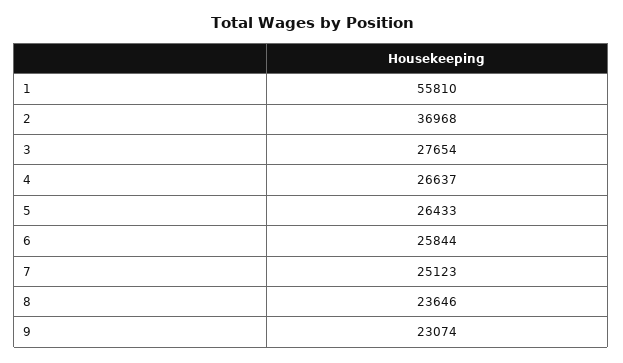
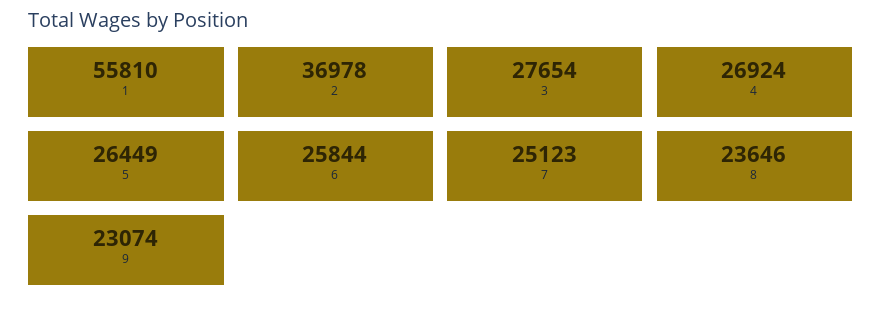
  {
    "1": 55810,
-   "2": 36968,
+   "2": 36978,
    "3": 27654,
-   "4": 26637,
+   "4": 26924,
-   "5": 26433,
+   "5": 26449,
    "6": 25844,
    "7": 25123,
    "8": 23646,
    "9": 23074
  }

